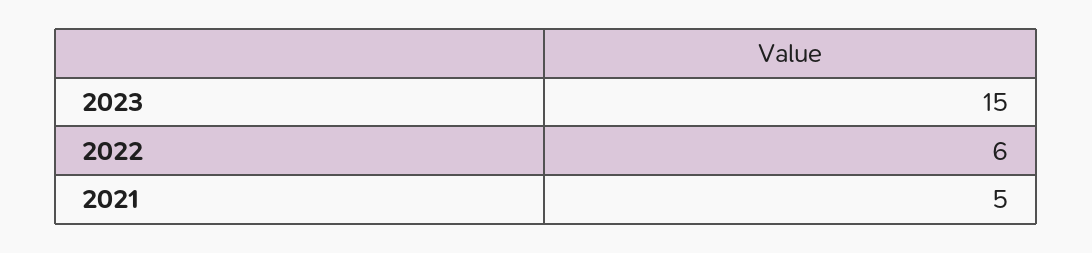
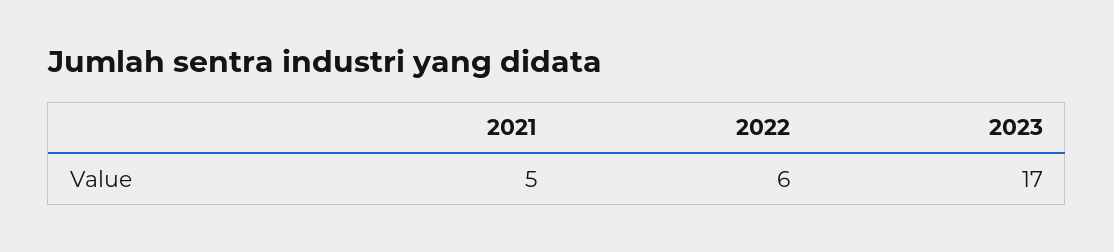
  {
-   "2023": 15,
+   "2023": 17,
    "2022": 6,
    "2021": 5
  }

